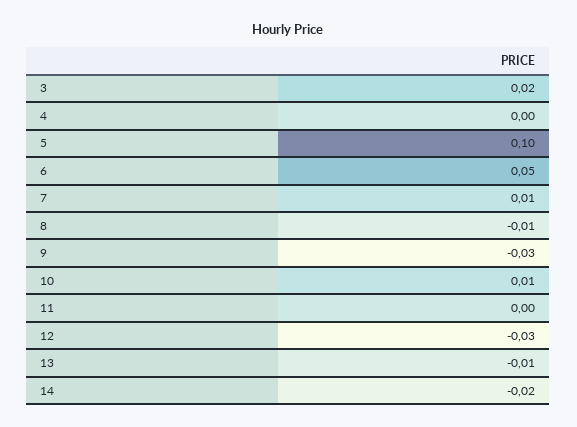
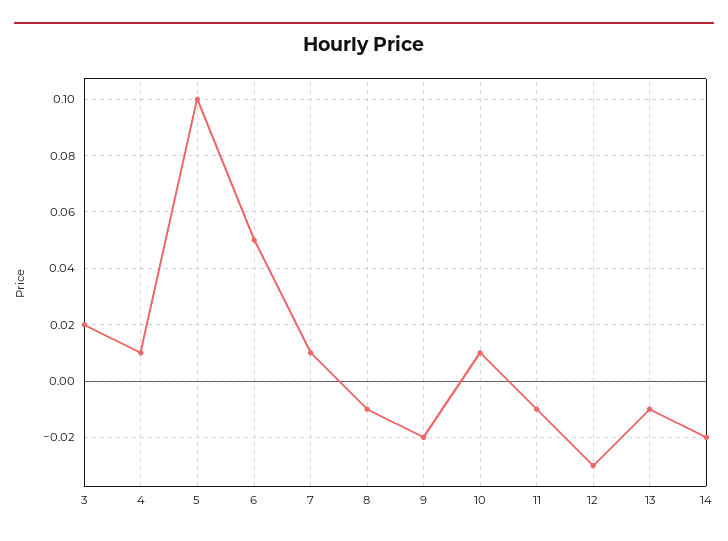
  {
    "3": 0.02,
-   "4": 0,
+   "4": 0.01,
    "5": 0.1,
    "6": 0.05,
    "7": 0.01,
    "8": -0.01,
-   "9": -0.03,
+   "9": -0.02,
    "10": 0.01,
-   "11": 0,
+   "11": -0.01,
    "12": -0.03,
    "13": -0.01,
    "14": -0.02
  }

